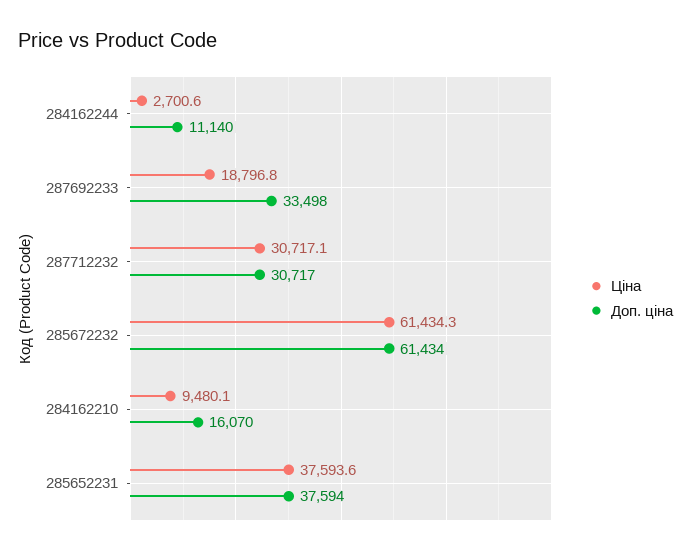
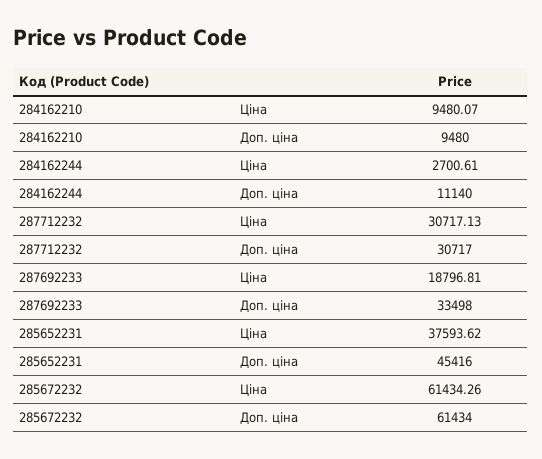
  {
    "Ціна": {
      "284162244": 2700.61,
      "287692233": 18796.81,
      "287712232": 30717.13,
      "285672232": 61434.26,
      "284162210": 9480.07,
      "285652231": 37593.62
    },
    "Доп. ціна": {
      "284162244": 11140,
      "287692233": 33498,
      "287712232": 30717,
      "285672232": 61434,
-     "284162210": 16070,
+     "284162210": 9480,
-     "285652231": 37594
+     "285652231": 45416
    }
  }

